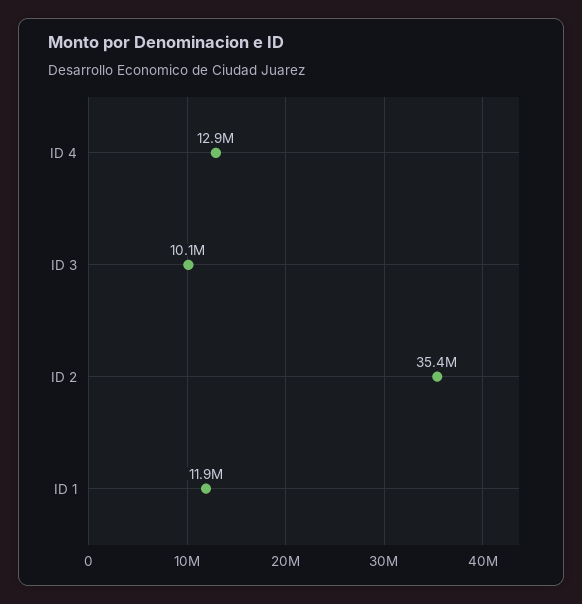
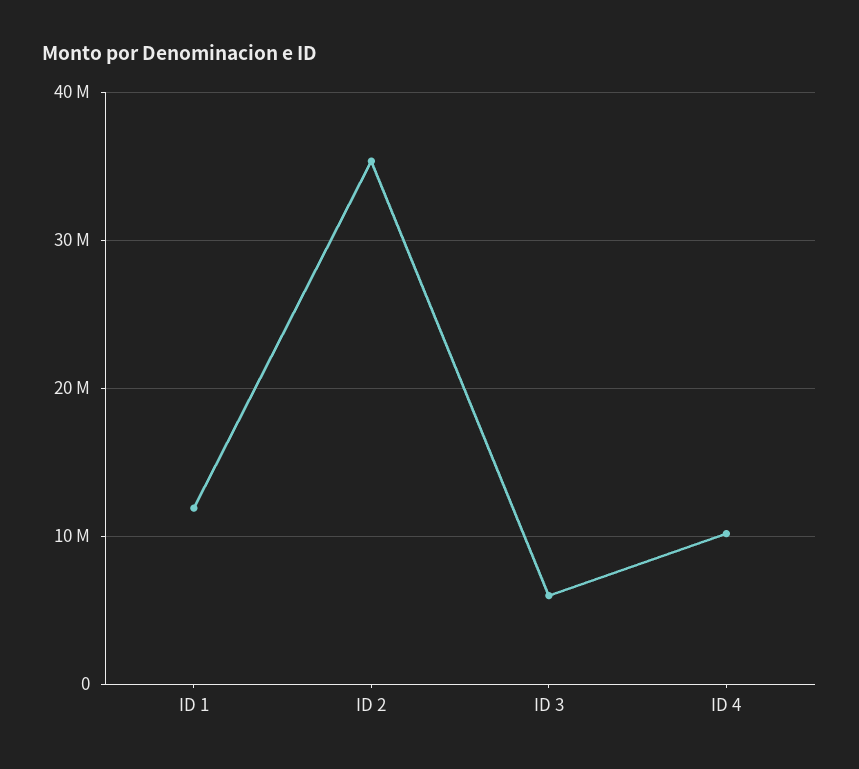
  {
-   "ID 4": 12900000,
+   "ID 4": 10000000,
-   "ID 3": 10100000,
+   "ID 3": 6000000,
    "ID 2": 35400000,
    "ID 1": 11900000
  }

